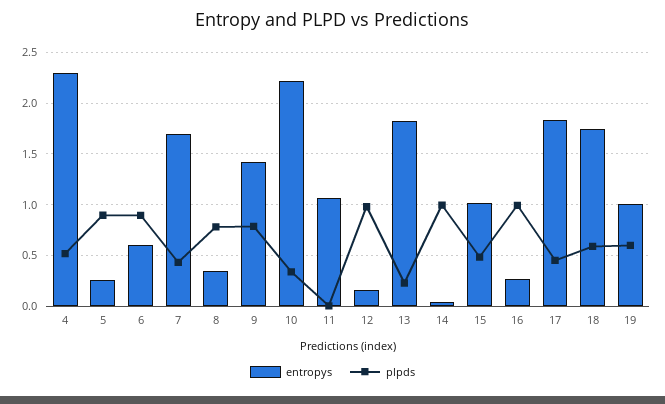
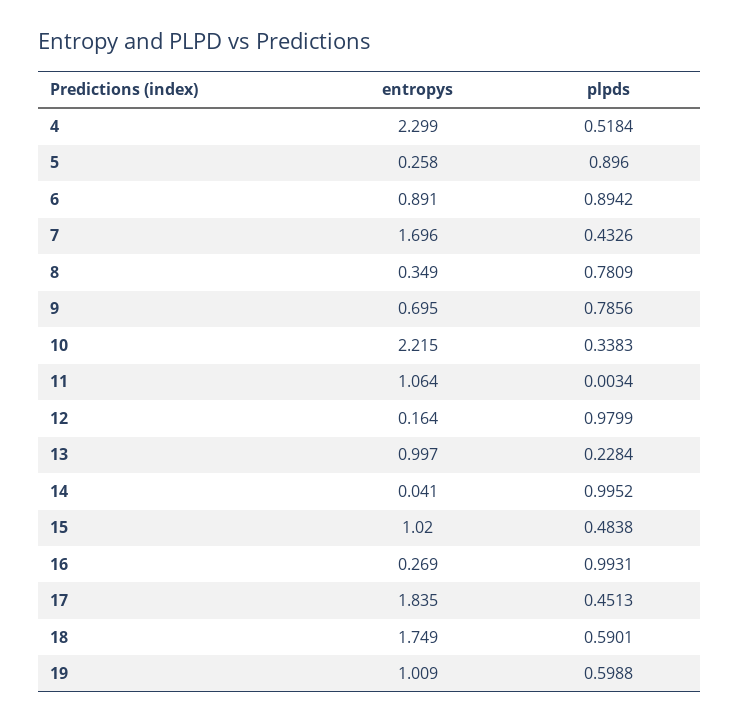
  {
    "entropys": {
      "4": 2.299,
      "5": 0.258,
-     "6": 0.6,
+     "6": 0.891,
      "7": 1.696,
      "8": 0.349,
-     "9": 1.4,
+     "9": 0.695,
      "10": 2.215,
      "11": 1.064,
      "12": 0.164,
-     "13": 1.8,
+     "13": 0.997,
      "14": 0.041,
      "15": 1.02,
      "16": 0.269,
      "17": 1.835,
      "18": 1.749,
      "19": 1.009
    },
    "plpds": {
      "4": 0.5184,
      "5": 0.896,
      "6": 0.8942,
      "7": 0.4326,
      "8": 0.7809,
      "9": 0.7856,
      "10": 0.3383,
      "11": 0.0034,
      "12": 0.9799,
      "13": 0.2284,
      "14": 0.9952,
      "15": 0.4838,
      "16": 0.9931,
      "17": 0.4513,
      "18": 0.5901,
      "19": 0.5988
    }
  }

